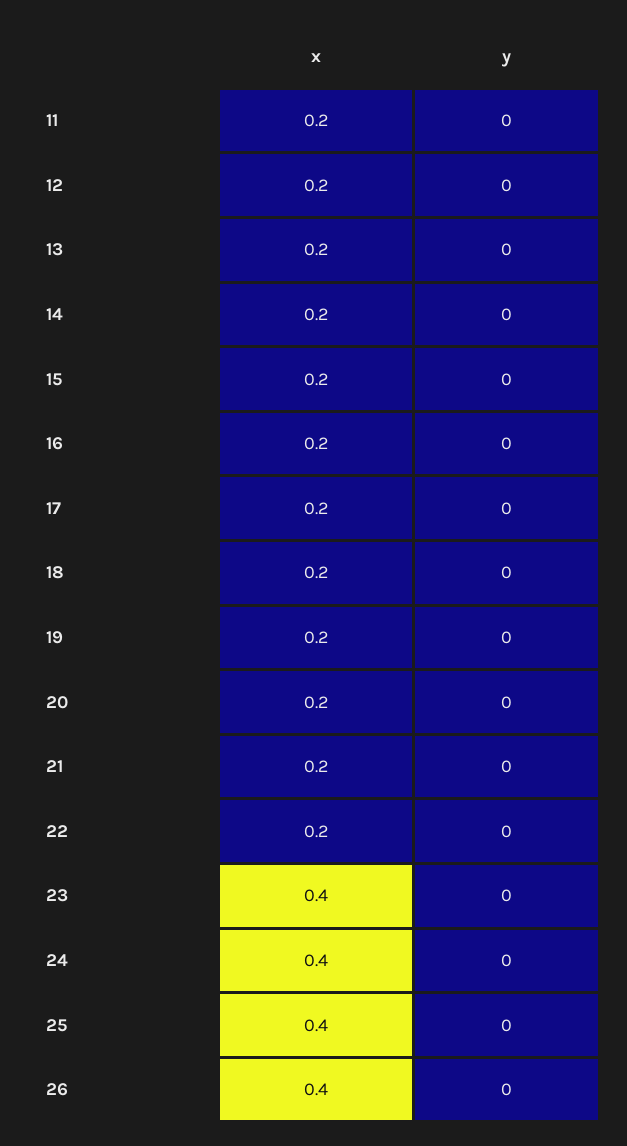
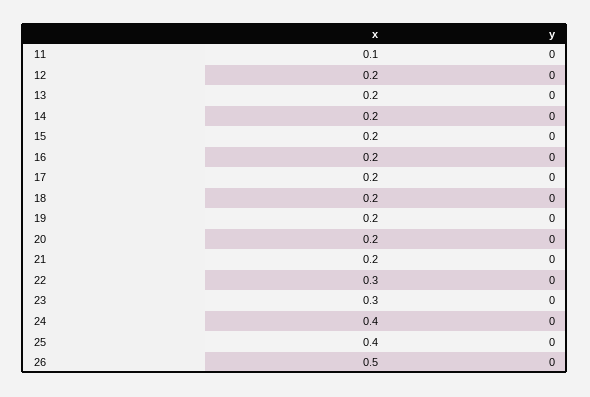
  {
    "x": {
-     "11": 0.2,
+     "11": 0.1,
      "12": 0.2,
      "13": 0.2,
      "14": 0.2,
      "15": 0.2,
      "16": 0.2,
      "17": 0.2,
      "18": 0.2,
      "19": 0.2,
      "20": 0.2,
      "21": 0.2,
-     "22": 0.2,
+     "22": 0.3,
-     "23": 0.4,
+     "23": 0.3,
      "24": 0.4,
      "25": 0.4,
-     "26": 0.4
+     "26": 0.5
    },
    "y": {
      "11": 0,
      "12": 0,
      "13": 0,
      "14": 0,
      "15": 0,
      "16": 0,
      "17": 0,
      "18": 0,
      "19": 0,
      "20": 0,
      "21": 0,
      "22": 0,
      "23": 0,
      "24": 0,
      "25": 0,
      "26": 0
    }
  }

